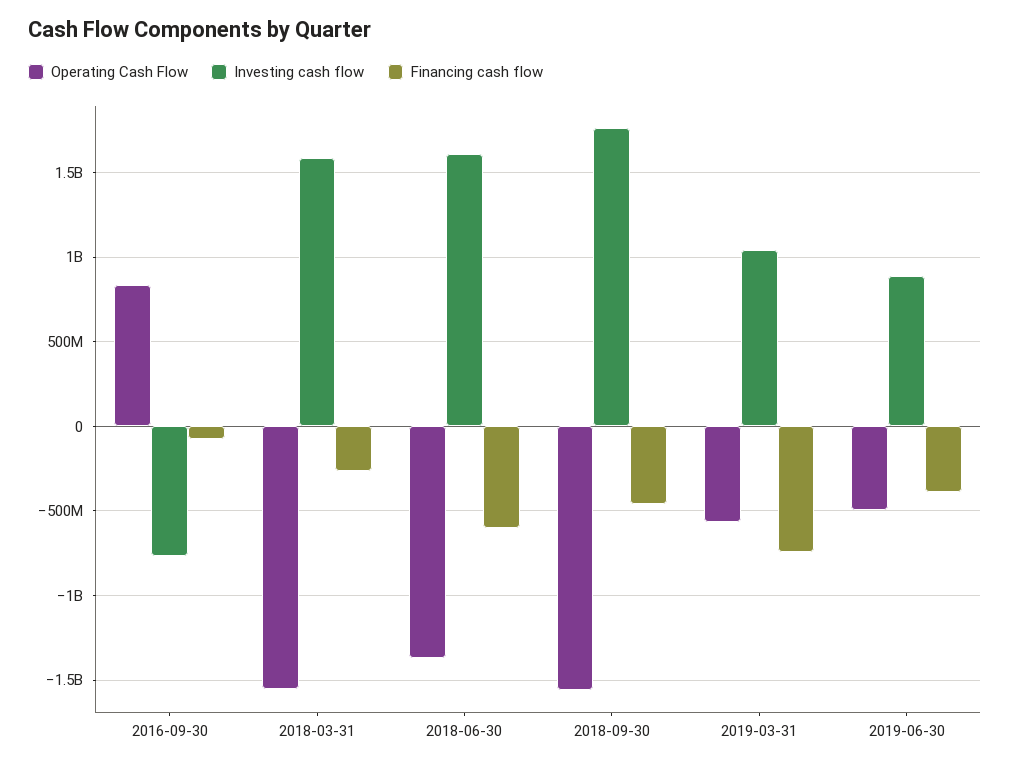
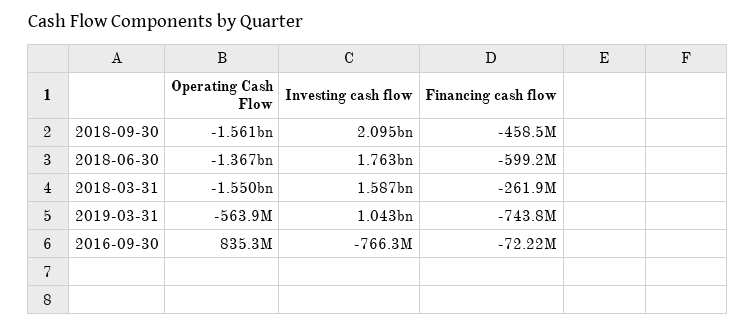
  {
    "Operating Cash Flow": {
      "2016-09-30": 835300000,
      "2018-03-31": -1550000000,
      "2018-06-30": -1367000000,
      "2018-09-30": -1561000000,
-     "2019-03-31": -563900000,
+     "2019-03-31": -563900000
-     "2019-06-30": -500000000
    },
    "Investing cash flow": {
      "2016-09-30": -766300000,
      "2018-03-31": 1587000000,
-     "2018-06-30": 1600000000,
+     "2018-06-30": 1763000000,
-     "2018-09-30": 1750000000,
+     "2018-09-30": 2095000000,
-     "2019-03-31": 1043000000,
+     "2019-03-31": 1043000000
-     "2019-06-30": 900000000
    },
    "Financing cash flow": {
      "2016-09-30": -72220000,
      "2018-03-31": -261900000,
      "2018-06-30": -599200000,
      "2018-09-30": -458500000,
-     "2019-03-31": -743800000,
+     "2019-03-31": -743800000
-     "2019-06-30": -400000000
    }
  }

